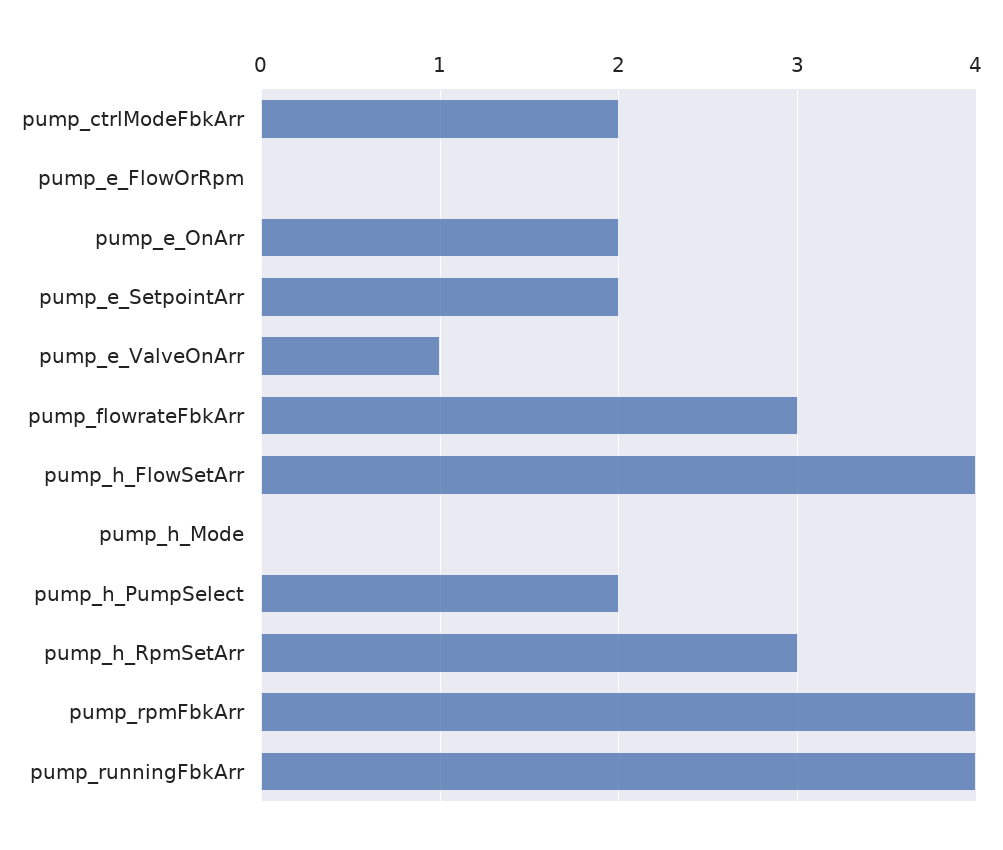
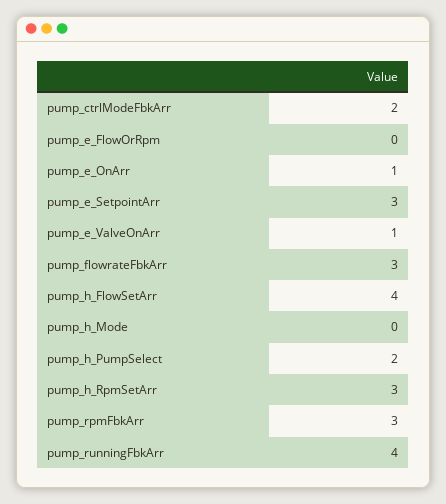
  {
    "pump_ctrlModeFbkArr": 2,
    "pump_e_FlowOrRpm": 0,
-   "pump_e_OnArr": 2,
+   "pump_e_OnArr": 1,
-   "pump_e_SetpointArr": 2,
+   "pump_e_SetpointArr": 3,
    "pump_e_ValveOnArr": 1,
    "pump_flowrateFbkArr": 3,
    "pump_h_FlowSetArr": 4,
    "pump_h_Mode": 0,
    "pump_h_PumpSelect": 2,
    "pump_h_RpmSetArr": 3,
-   "pump_rpmFbkArr": 4,
+   "pump_rpmFbkArr": 3,
    "pump_runningFbkArr": 4
  }

